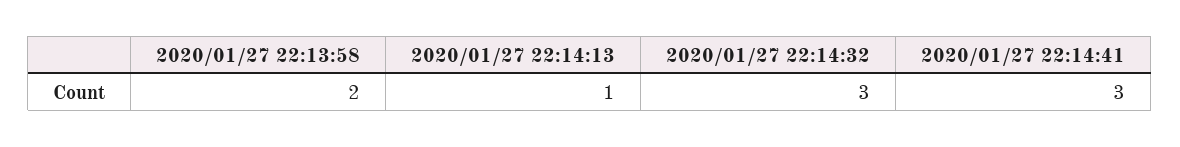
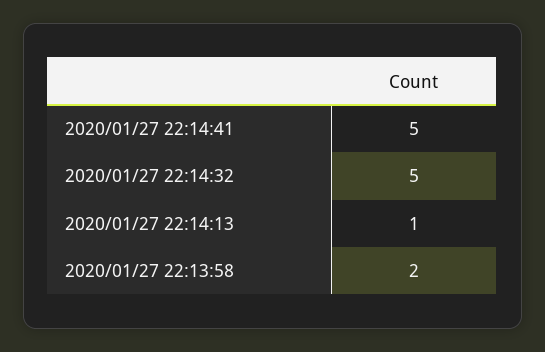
  {
    "2020/01/27 22:13:58": 2,
    "2020/01/27 22:14:13": 1,
-   "2020/01/27 22:14:32": 3,
+   "2020/01/27 22:14:32": 5,
-   "2020/01/27 22:14:41": 3
+   "2020/01/27 22:14:41": 5
  }

